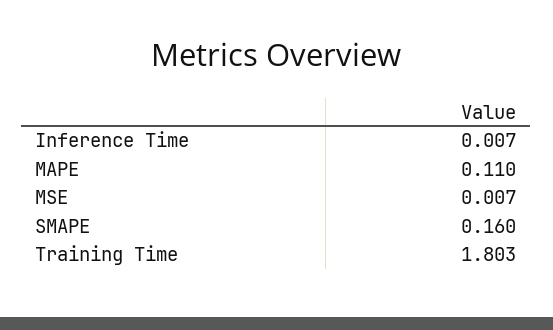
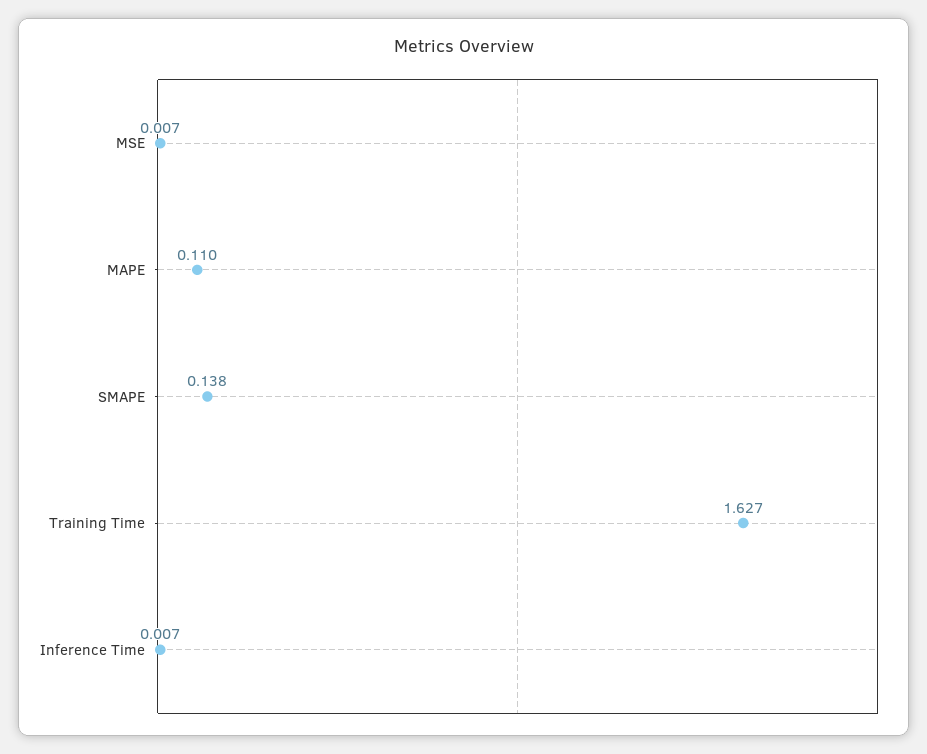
  {
    "Inference Time": 0.007,
    "MAPE": 0.11,
    "MSE": 0.007,
-   "SMAPE": 0.16,
+   "SMAPE": 0.138,
-   "Training Time": 1.803
+   "Training Time": 1.627
  }

